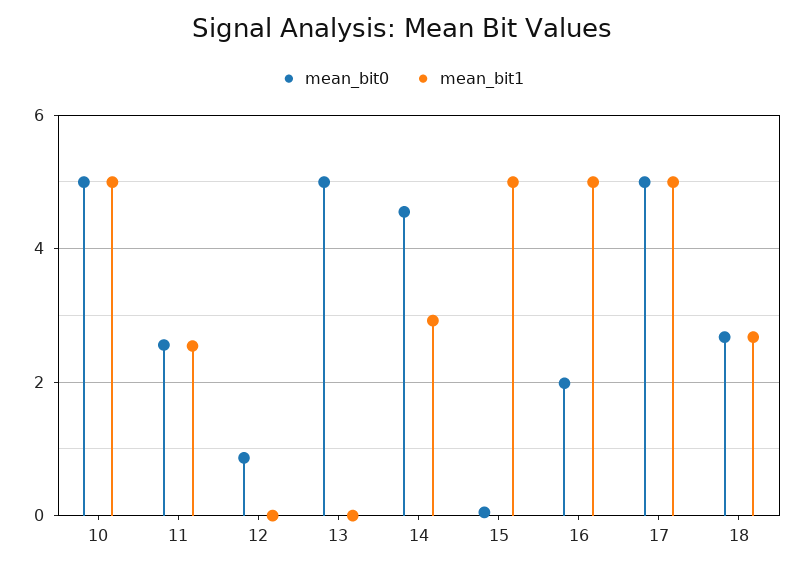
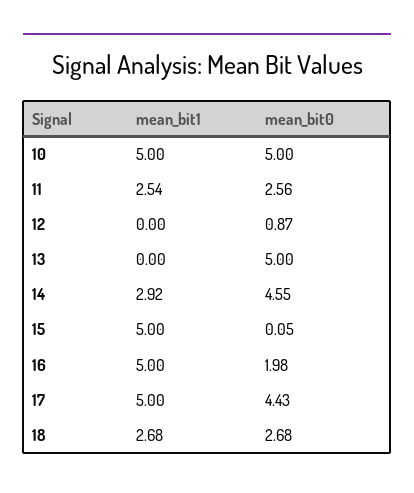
  {
    "mean_bit0": {
      "10": 5,
      "11": 2.56,
      "12": 0.87,
      "13": 5,
      "14": 4.55,
      "15": 0.05,
      "16": 1.98,
-     "17": 5,
+     "17": 4.43,
      "18": 2.68
    },
    "mean_bit1": {
      "10": 5,
      "11": 2.54,
      "12": 0,
      "13": 0,
      "14": 2.92,
      "15": 5,
      "16": 5,
      "17": 5,
      "18": 2.68
    }
  }

